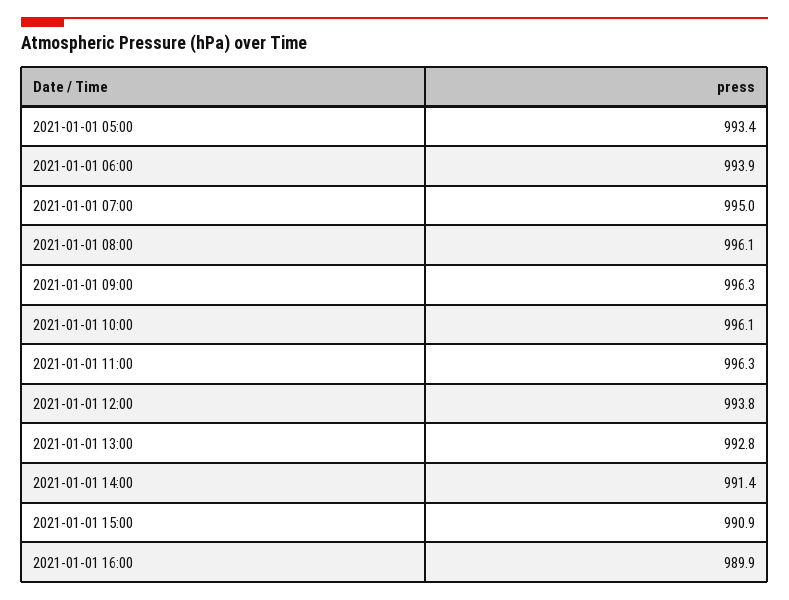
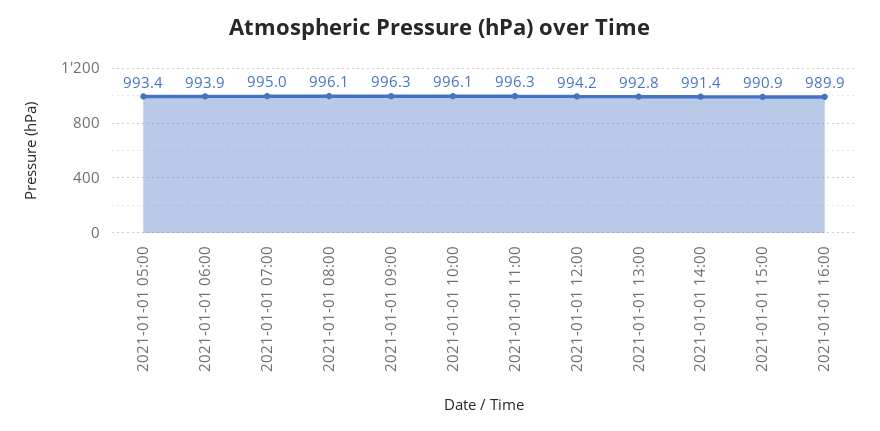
  {
    "2021-01-01 05:00": 993.4,
    "2021-01-01 06:00": 993.9,
    "2021-01-01 07:00": 995,
    "2021-01-01 08:00": 996.1,
    "2021-01-01 09:00": 996.3,
    "2021-01-01 10:00": 996.1,
    "2021-01-01 11:00": 996.3,
-   "2021-01-01 12:00": 993.8,
+   "2021-01-01 12:00": 994.2,
    "2021-01-01 13:00": 992.8,
    "2021-01-01 14:00": 991.4,
    "2021-01-01 15:00": 990.9,
    "2021-01-01 16:00": 989.9
  }

